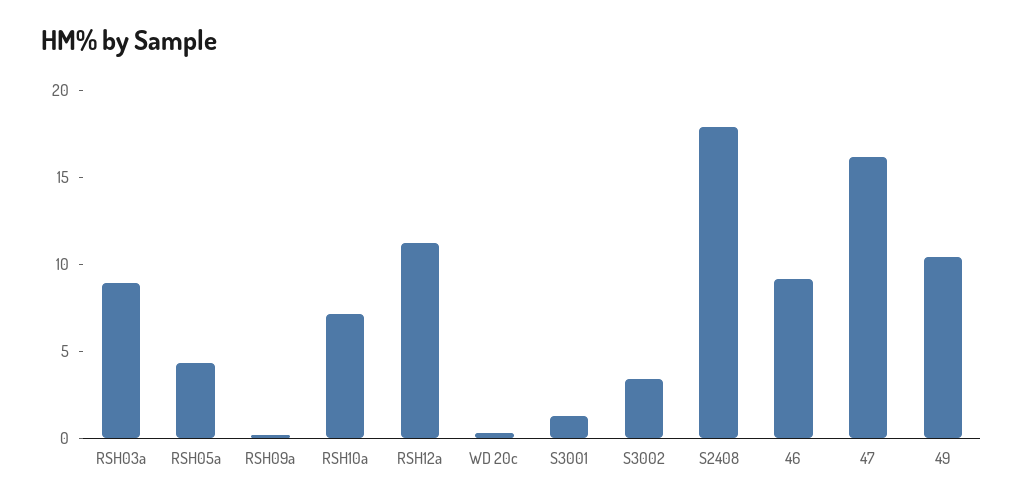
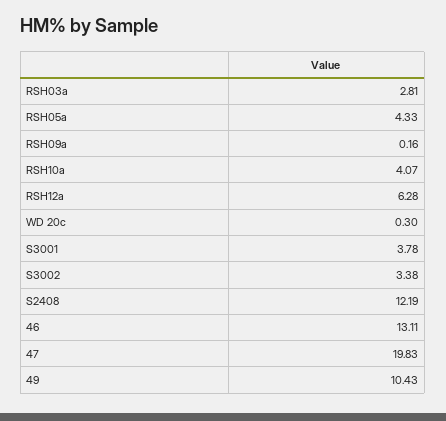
  {
-   "RSH03a": 9,
+   "RSH03a": 2.81,
    "RSH05a": 4.33,
    "RSH09a": 0.16,
-   "RSH10a": 7,
+   "RSH10a": 4.07,
-   "RSH12a": 11,
+   "RSH12a": 6.28,
    "WD 20c": 0.3,
-   "S3001": 1,
+   "S3001": 3.78,
    "S3002": 3.38,
-   "S2408": 18,
+   "S2408": 12.19,
-   "46": 9,
+   "46": 13.11,
-   "47": 16,
+   "47": 19.83,
    "49": 10.43
  }

